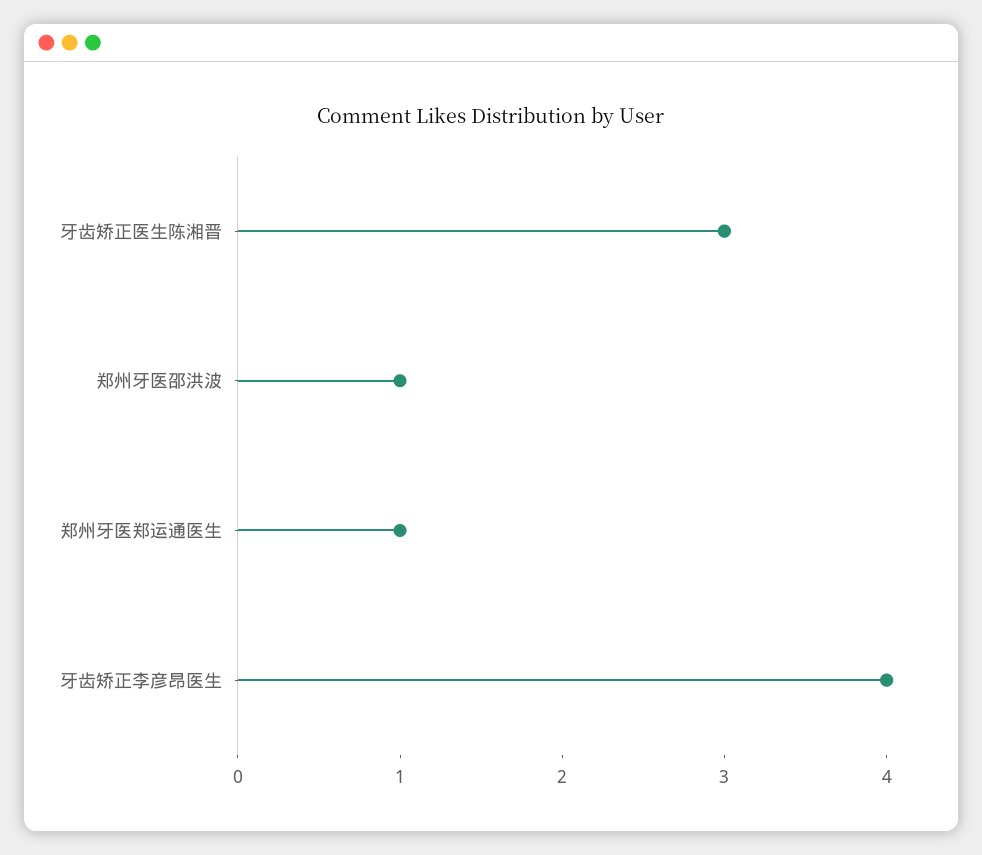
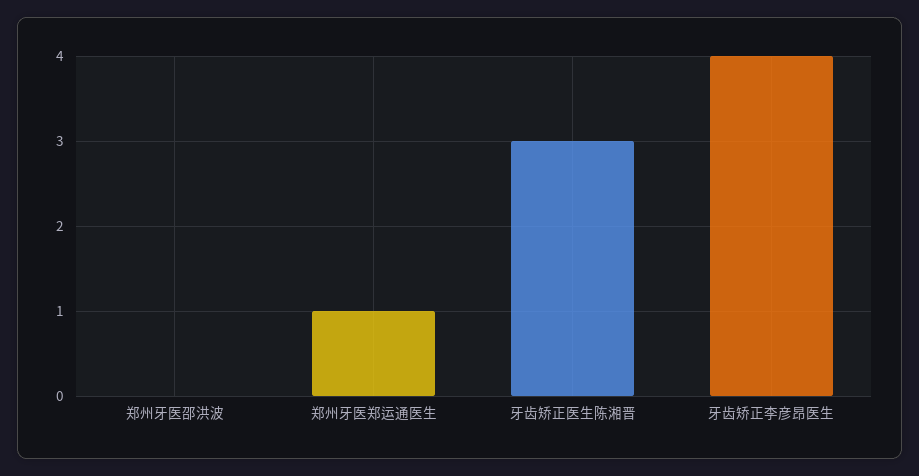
  {
    "牙齿矫正医生陈湘晋": 3,
-   "郑州牙医邵洪波": 1,
+   "郑州牙医邵洪波": 0,
    "郑州牙医郑运通医生": 1,
    "牙齿矫正李彦昂医生": 4
  }

